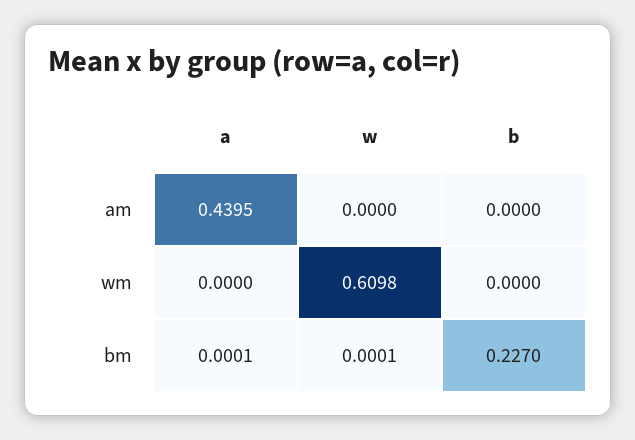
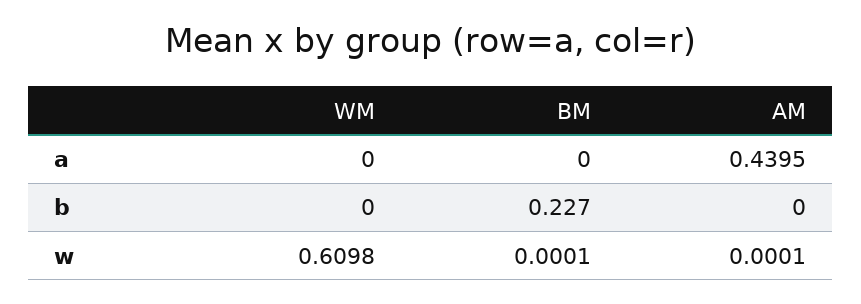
  {
    "a": {
      "am": 0.4395,
      "wm": 0,
-     "bm": 0.0001
+     "bm": 0
    },
    "w": {
-     "am": 0,
+     "am": 0.0001,
      "wm": 0.6098,
      "bm": 0.0001
    },
    "b": {
      "am": 0,
      "wm": 0,
      "bm": 0.227
    }
  }

